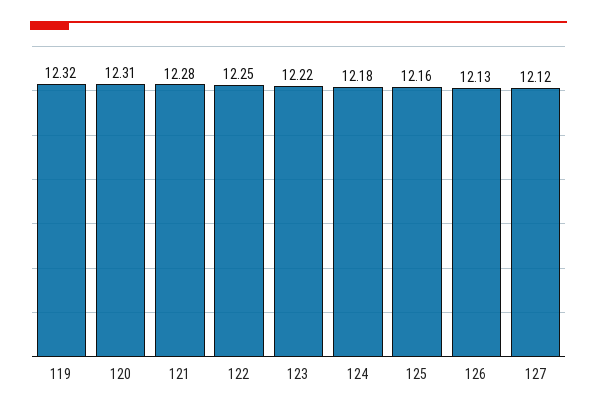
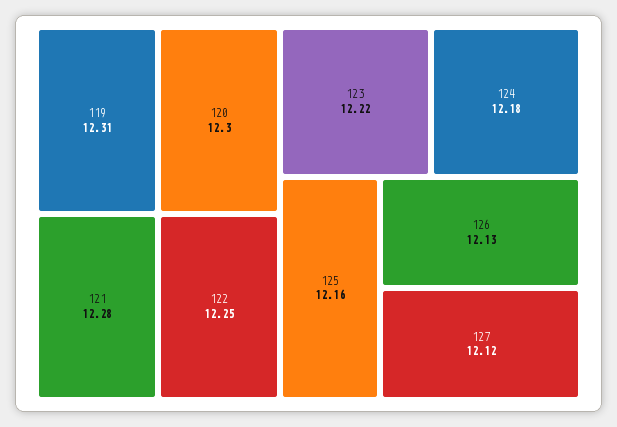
  {
-   "119": 12.32,
+   "119": 12.31,
-   "120": 12.31,
+   "120": 12.3,
    "121": 12.28,
    "122": 12.25,
    "123": 12.22,
    "124": 12.18,
    "125": 12.16,
    "126": 12.13,
    "127": 12.12
  }

